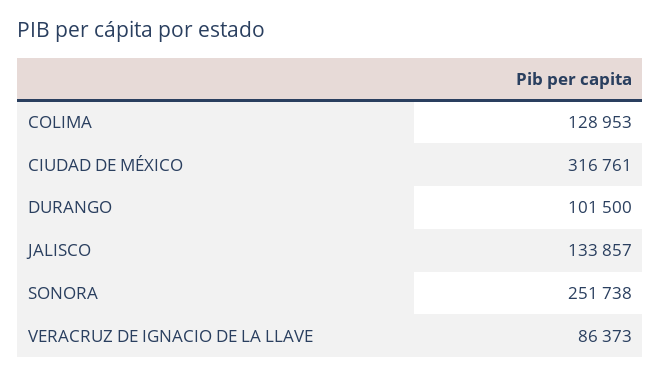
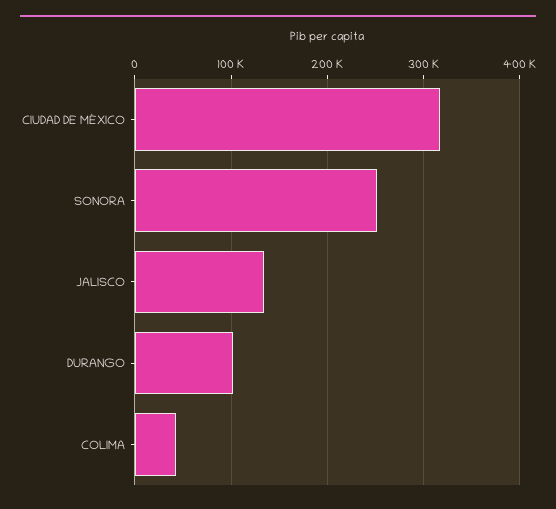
  {
-   "COLIMA": 128953,
+   "COLIMA": 40000,
    "CIUDAD DE MÉXICO": 316761,
    "DURANGO": 101500,
    "JALISCO": 133857,
-   "SONORA": 251738,
+   "SONORA": 251738
-   "VERACRUZ DE IGNACIO DE LA LLAVE": 86373
  }

